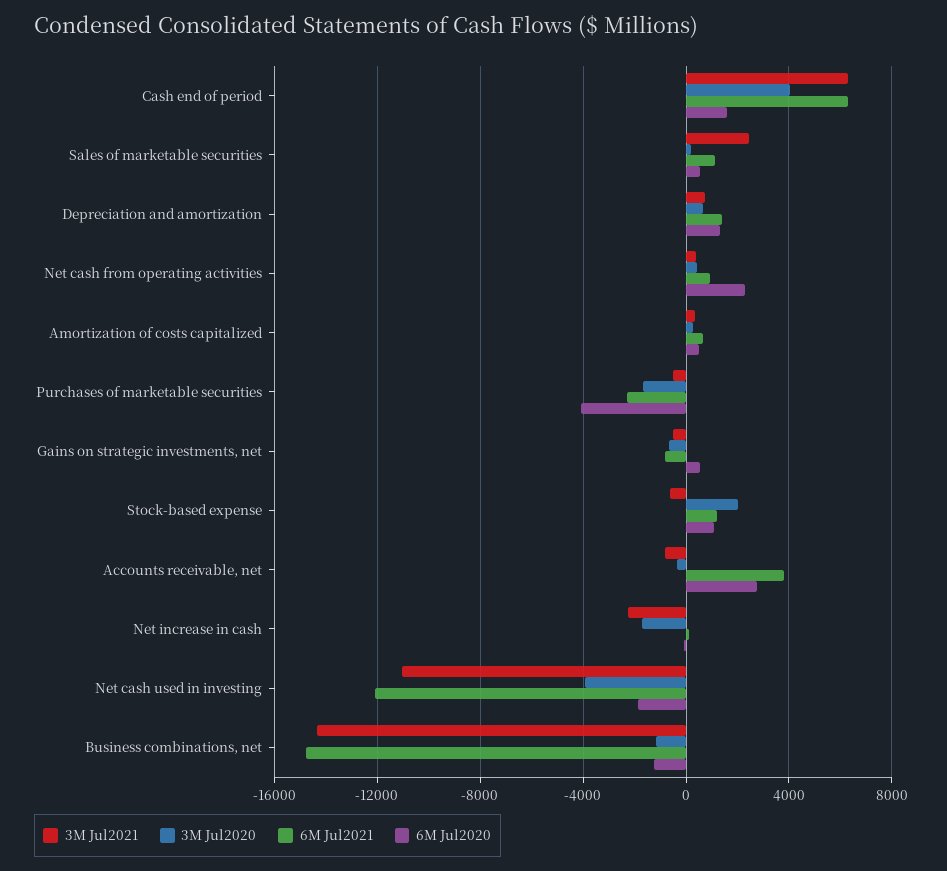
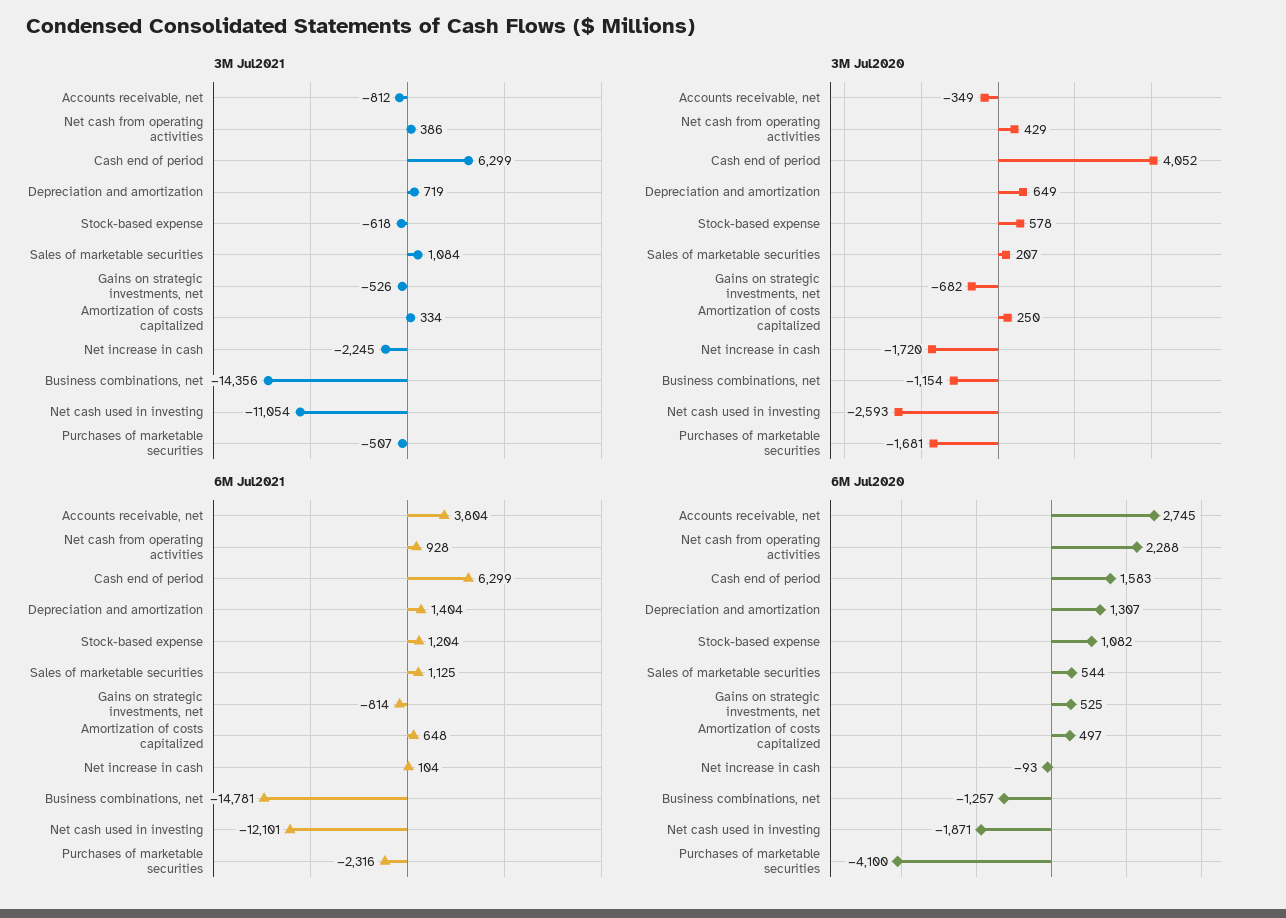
  {
    "3M Jul2021": {
      "Cash end of period": 6299,
-     "Sales of marketable securities": 2500,
+     "Sales of marketable securities": 1084,
      "Depreciation and amortization": 719,
      "Net cash from operating activities": 386,
      "Amortization of costs capitalized": 334,
      "Purchases of marketable securities": -507,
      "Gains on strategic investments, net": -526,
      "Stock-based expense": -618,
      "Accounts receivable, net": -812,
      "Net increase in cash": -2245,
      "Net cash used in investing": -11054,
      "Business combinations, net": -14356
    },
    "3M Jul2020": {
      "Cash end of period": 4052,
      "Sales of marketable securities": 207,
      "Depreciation and amortization": 649,
      "Net cash from operating activities": 429,
      "Amortization of costs capitalized": 250,
      "Purchases of marketable securities": -1681,
      "Gains on strategic investments, net": -682,
-     "Stock-based expense": 2000,
+     "Stock-based expense": 578,
      "Accounts receivable, net": -349,
      "Net increase in cash": -1720,
-     "Net cash used in investing": -4000,
+     "Net cash used in investing": -2593,
      "Business combinations, net": -1154
    },
    "6M Jul2021": {
      "Cash end of period": 6299,
      "Sales of marketable securities": 1125,
      "Depreciation and amortization": 1404,
      "Net cash from operating activities": 928,
      "Amortization of costs capitalized": 648,
      "Purchases of marketable securities": -2316,
      "Gains on strategic investments, net": -814,
      "Stock-based expense": 1204,
      "Accounts receivable, net": 3804,
      "Net increase in cash": 104,
      "Net cash used in investing": -12101,
      "Business combinations, net": -14781
    },
    "6M Jul2020": {
      "Cash end of period": 1583,
      "Sales of marketable securities": 544,
      "Depreciation and amortization": 1307,
      "Net cash from operating activities": 2288,
      "Amortization of costs capitalized": 497,
      "Purchases of marketable securities": -4100,
      "Gains on strategic investments, net": 525,
      "Stock-based expense": 1082,
      "Accounts receivable, net": 2745,
      "Net increase in cash": -93,
      "Net cash used in investing": -1871,
      "Business combinations, net": -1257
    }
  }

